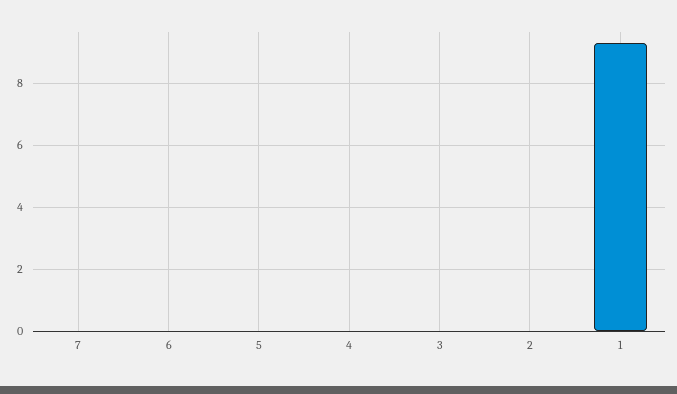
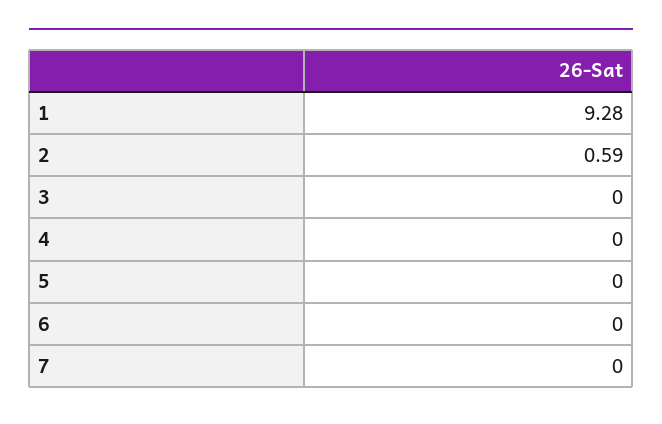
  {
    "7": 0,
    "6": 0,
    "5": 0,
    "4": 0,
    "3": 0,
-   "2": 0,
+   "2": 0.59,
    "1": 9.28
  }

